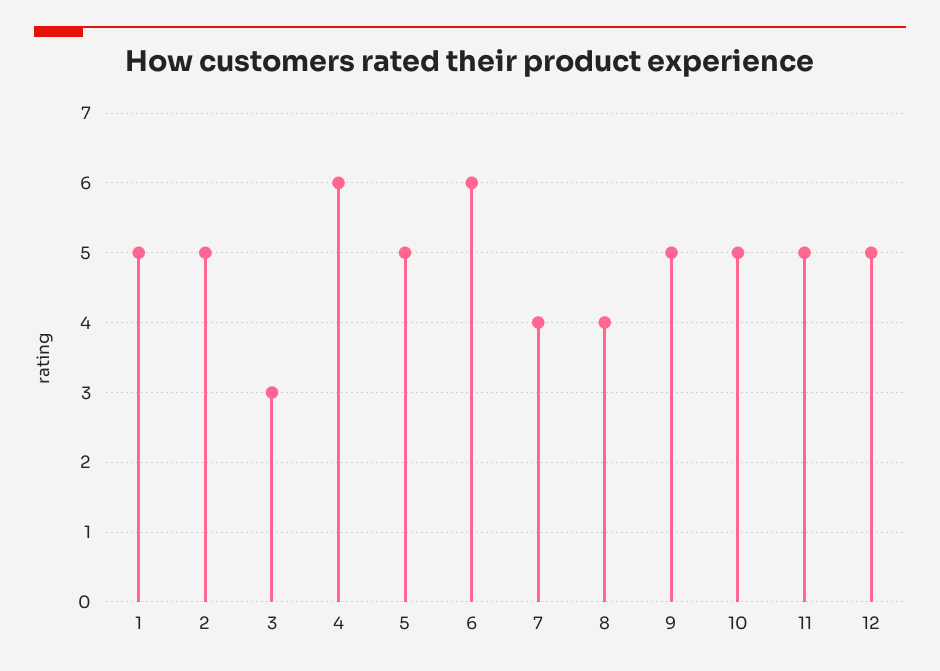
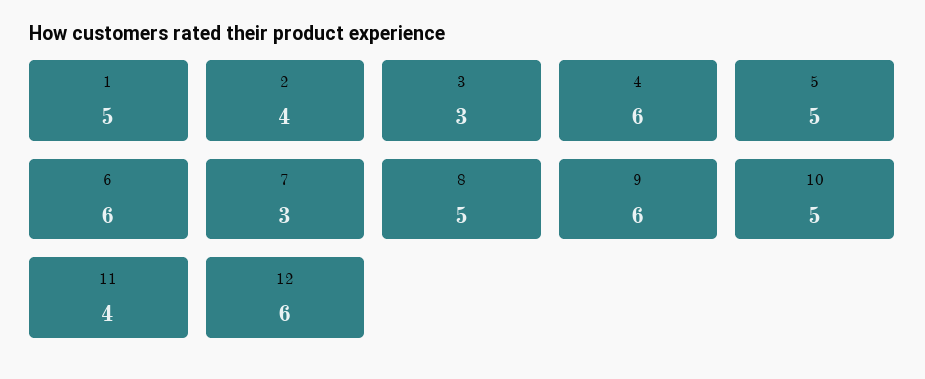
  {
    "1": 5,
-   "2": 5,
+   "2": 4,
    "3": 3,
    "4": 6,
    "5": 5,
    "6": 6,
-   "7": 4,
+   "7": 3,
-   "8": 4,
+   "8": 5,
-   "9": 5,
+   "9": 6,
    "10": 5,
-   "11": 5,
+   "11": 4,
-   "12": 5
+   "12": 6
  }

